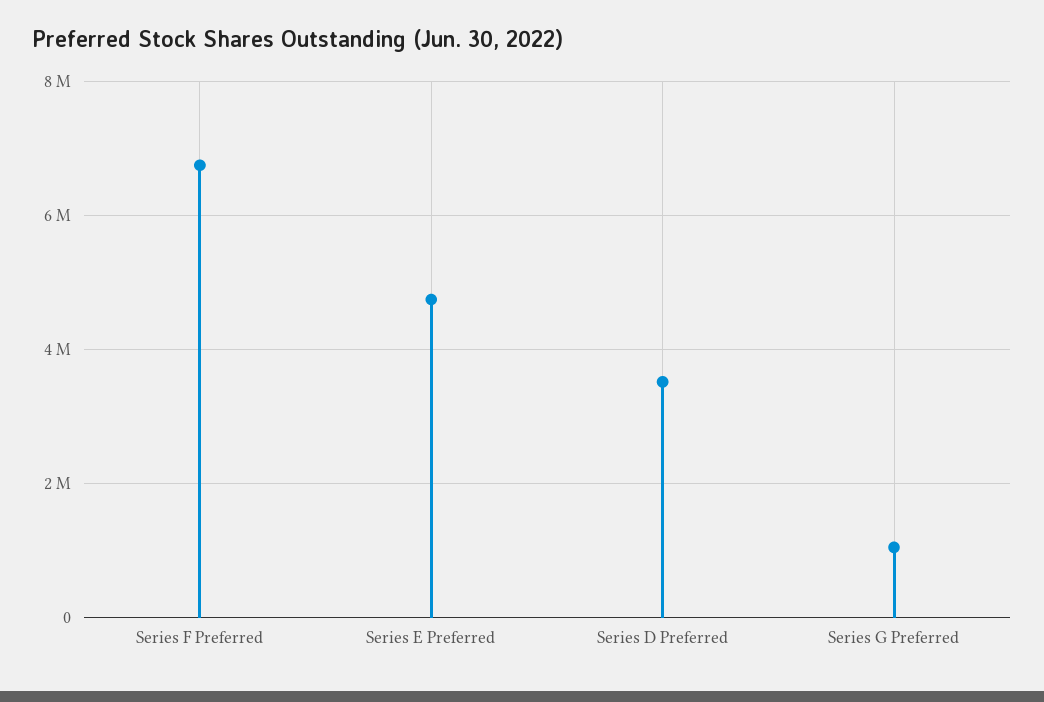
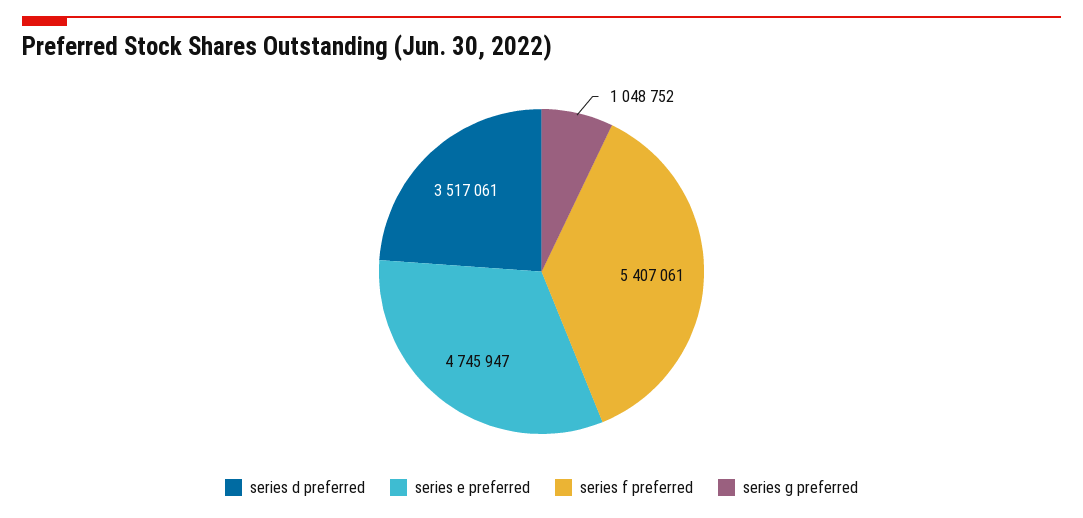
  {
-   "Series F Preferred": 6800000,
+   "Series F Preferred": 5407061,
    "Series E Preferred": 4745947,
    "Series D Preferred": 3517061,
    "Series G Preferred": 1048752
  }

